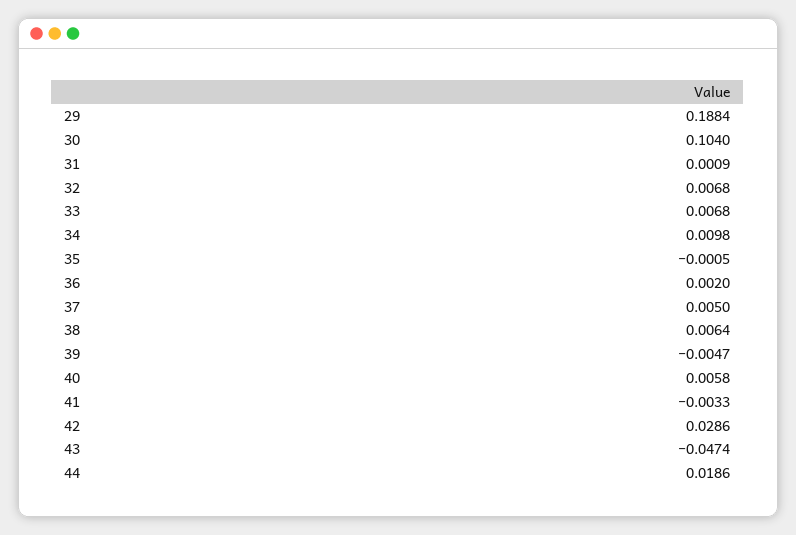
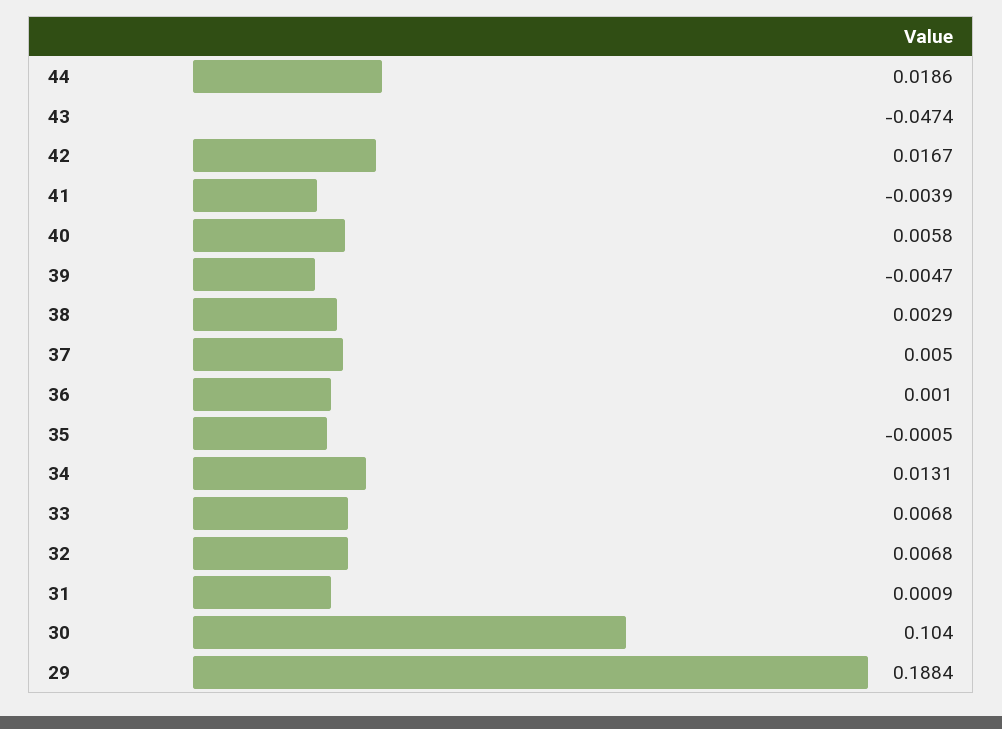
  {
    "29": 0.1884,
    "30": 0.104,
    "31": 0.0009,
    "32": 0.0068,
    "33": 0.0068,
-   "34": 0.0098,
+   "34": 0.0131,
    "35": -0.0005,
-   "36": 0.002,
+   "36": 0.001,
    "37": 0.005,
-   "38": 0.0064,
+   "38": 0.0029,
    "39": -0.0047,
    "40": 0.0058,
-   "41": -0.0033,
+   "41": -0.0039,
-   "42": 0.0286,
+   "42": 0.0167,
    "43": -0.0474,
    "44": 0.0186
  }

